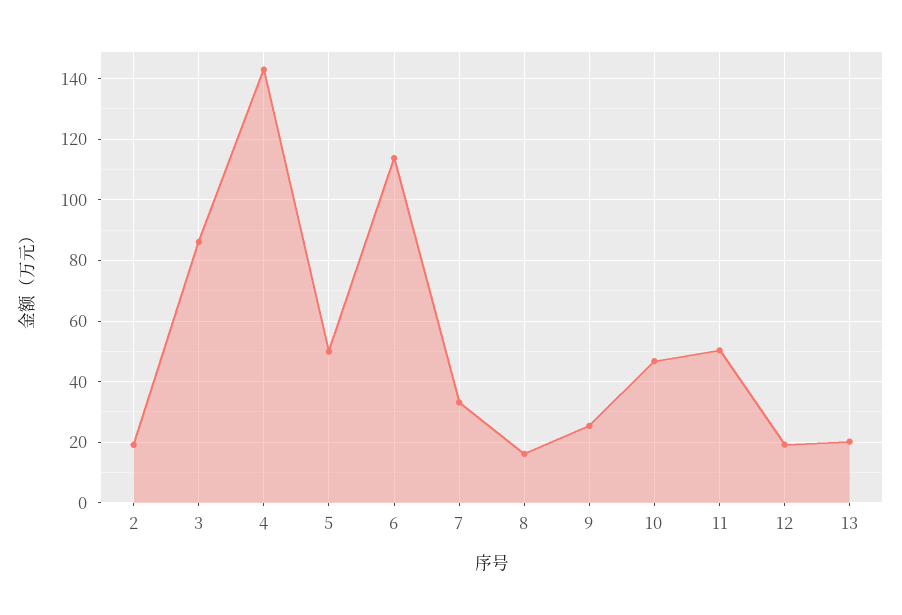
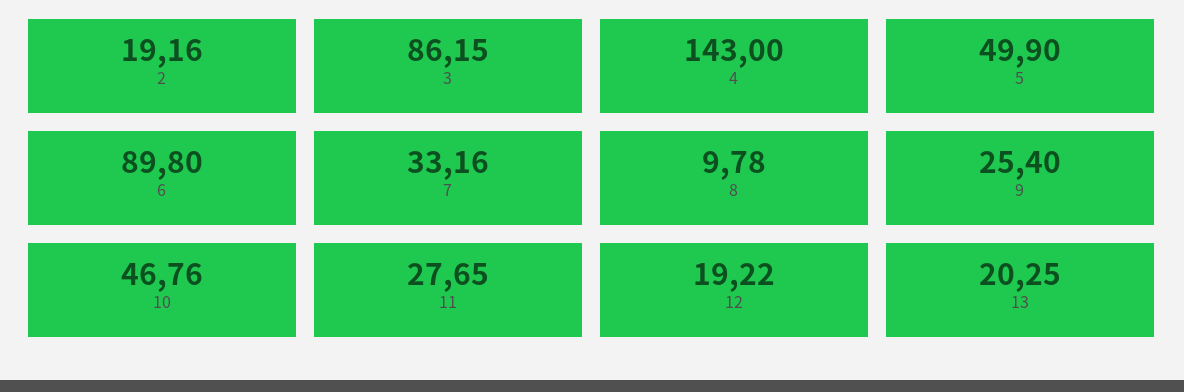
  {
    "2": 19.16,
    "3": 86.15,
    "4": 143,
    "5": 49.9,
-   "6": 114,
+   "6": 89.8,
    "7": 33.16,
-   "8": 16,
+   "8": 9.78,
    "9": 25.4,
    "10": 46.76,
-   "11": 50,
+   "11": 27.65,
    "12": 19.22,
    "13": 20.25
  }

